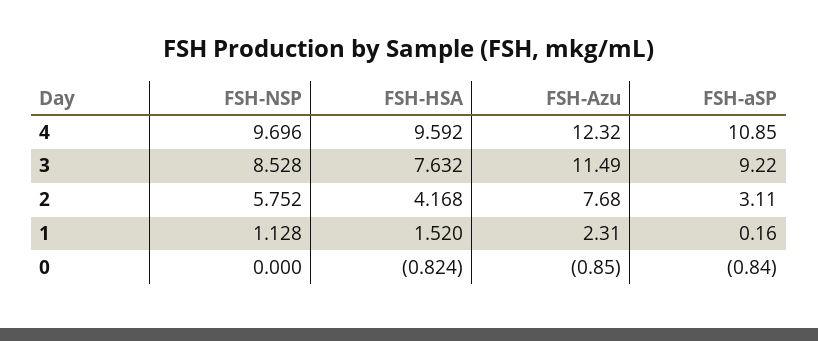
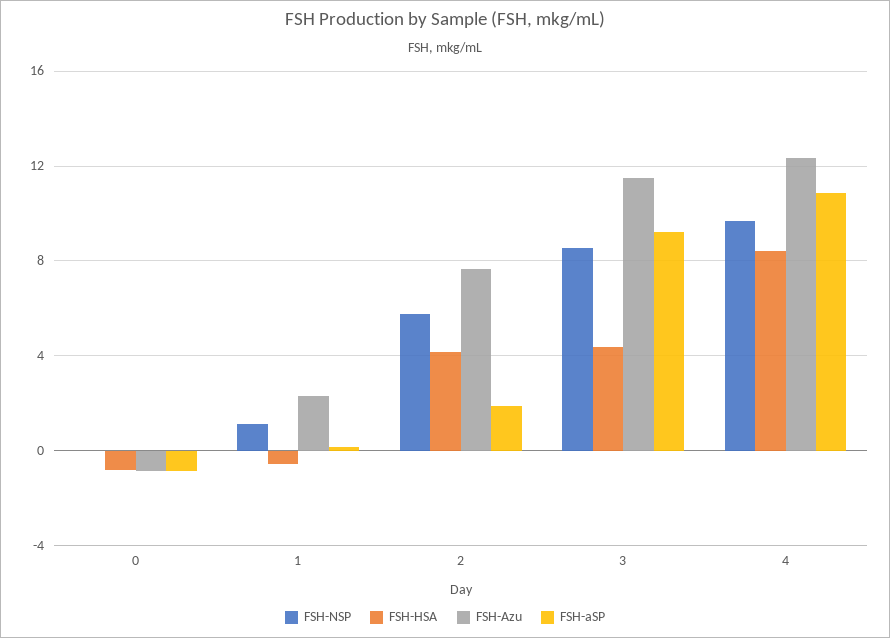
  {
    "FSH-NSP": {
      "4": 9.696,
      "3": 8.528,
      "2": 5.752,
      "1": 1.128,
      "0": 0
    },
    "FSH-HSA": {
-     "4": 9.592,
+     "4": 8.5,
-     "3": 7.632,
+     "3": 4.5,
      "2": 4.168,
-     "1": 1.52,
+     "1": -0.5,
      "0": -0.824
    },
    "FSH-Azu": {
      "4": 12.32,
      "3": 11.49,
      "2": 7.68,
      "1": 2.31,
      "0": -0.85
    },
    "FSH-aSP": {
      "4": 10.85,
      "3": 9.22,
-     "2": 3.11,
+     "2": 2,
      "1": 0.16,
      "0": -0.84
    }
  }

